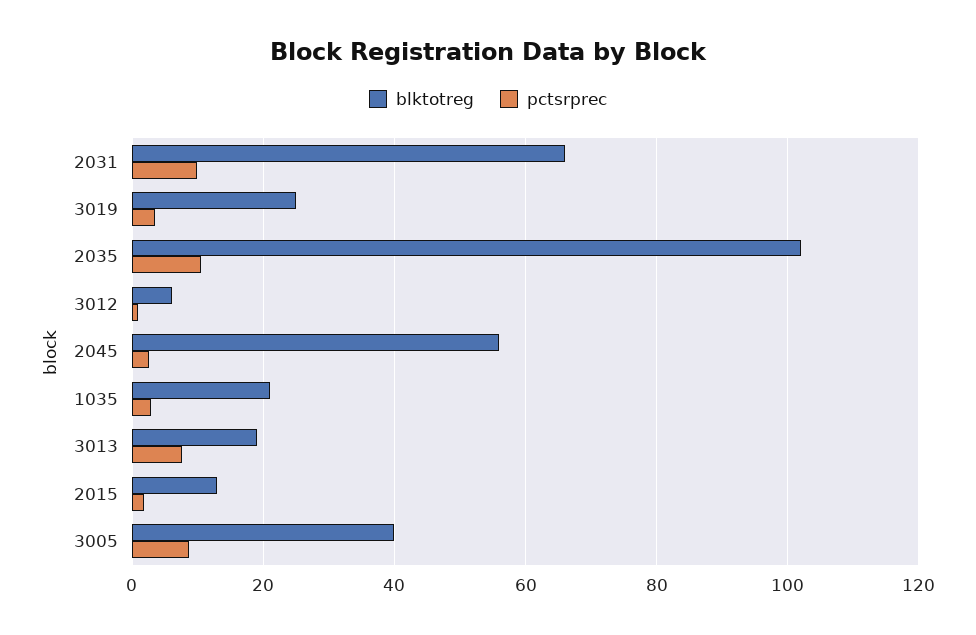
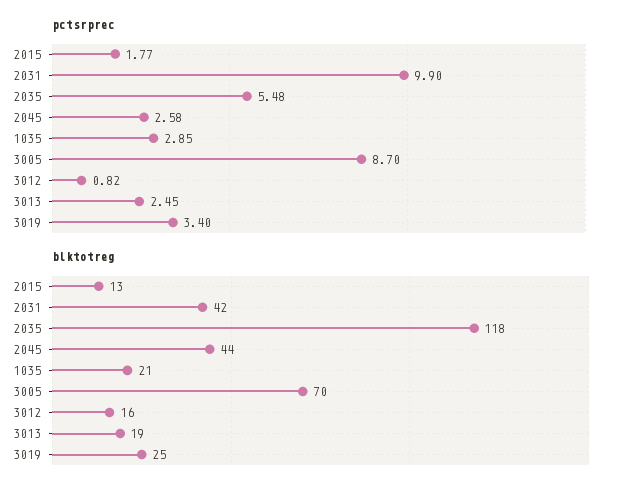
  {
    "blktotreg": {
-     "2031": 66,
+     "2031": 42,
      "3019": 25,
-     "2035": 102,
+     "2035": 118,
-     "3012": 6,
+     "3012": 16,
-     "2045": 56,
+     "2045": 44,
      "1035": 21,
      "3013": 19,
      "2015": 13,
-     "3005": 40
+     "3005": 70
    },
    "pctsrprec": {
      "2031": 9.9,
      "3019": 3.4,
-     "2035": 10,
+     "2035": 5.48,
      "3012": 0.82,
      "2045": 2.58,
      "1035": 2.85,
-     "3013": 8,
+     "3013": 2.45,
      "2015": 1.77,
      "3005": 8.7
    }
  }

